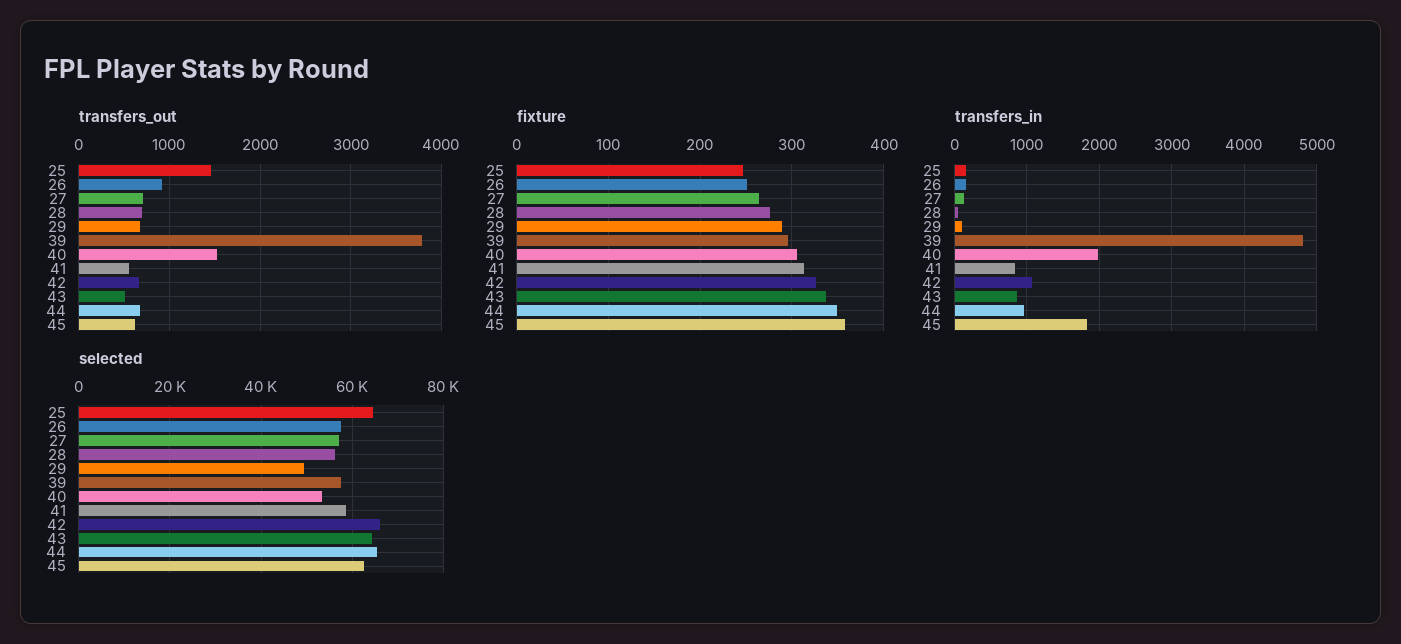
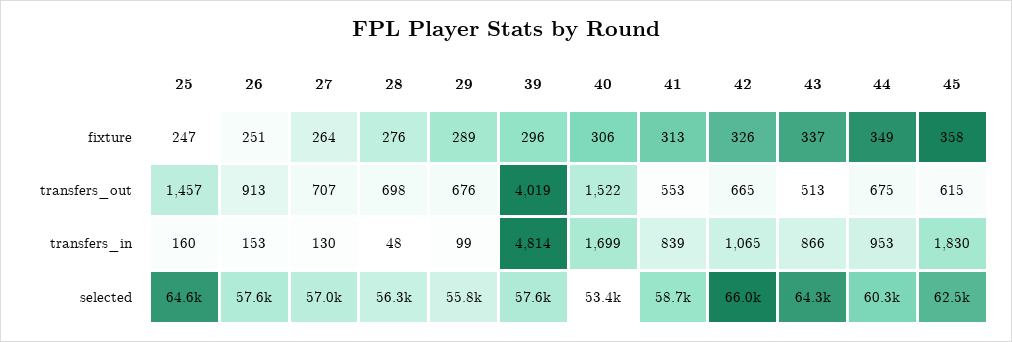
  {
    "transfers_out": {
      "25": 1457,
      "26": 913,
      "27": 707,
      "28": 698,
      "29": 676,
-     "39": 3800,
+     "39": 4019,
      "40": 1522,
      "41": 553,
      "42": 665,
      "43": 513,
      "44": 675,
      "45": 615
    },
    "fixture": {
      "25": 247,
      "26": 251,
      "27": 264,
      "28": 276,
      "29": 289,
      "39": 296,
      "40": 306,
      "41": 313,
      "42": 326,
      "43": 337,
      "44": 349,
      "45": 358
    },
    "transfers_in": {
      "25": 160,
      "26": 153,
      "27": 130,
      "28": 48,
      "29": 99,
      "39": 4814,
-     "40": 2000,
+     "40": 1699,
      "41": 839,
      "42": 1065,
      "43": 866,
      "44": 953,
      "45": 1830
    },
    "selected": {
      "25": 64600,
      "26": 57600,
      "27": 57000,
      "28": 56300,
-     "29": 50000,
+     "29": 55800,
      "39": 57600,
      "40": 53400,
      "41": 58700,
      "42": 66000,
      "43": 64300,
-     "44": 66000,
+     "44": 60300,
      "45": 62500
    }
  }

